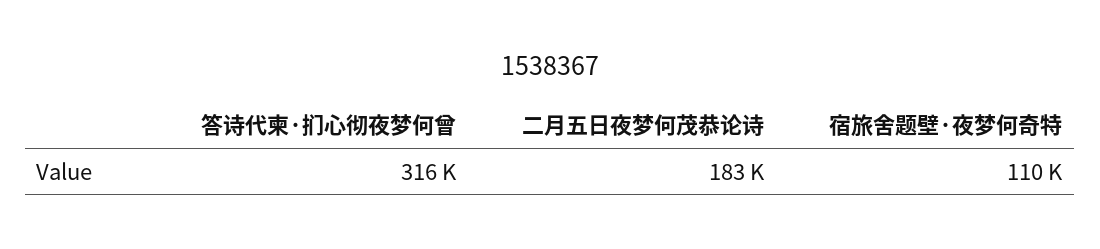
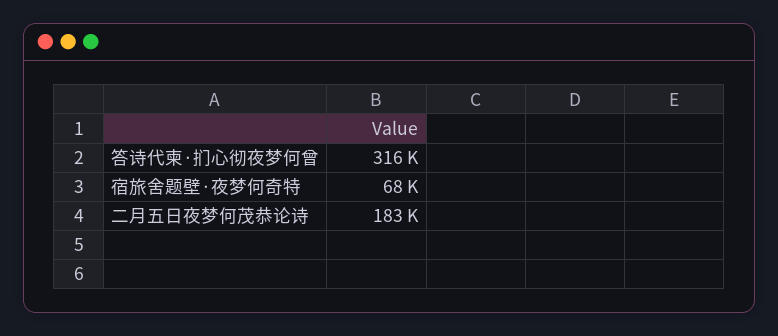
  {
    "答诗代柬·扪心彻夜梦何曾": 316000,
    "二月五日夜梦何茂恭论诗": 183000,
-   "宿旅舍题壁·夜梦何奇特": 110000
+   "宿旅舍题壁·夜梦何奇特": 68000
  }

